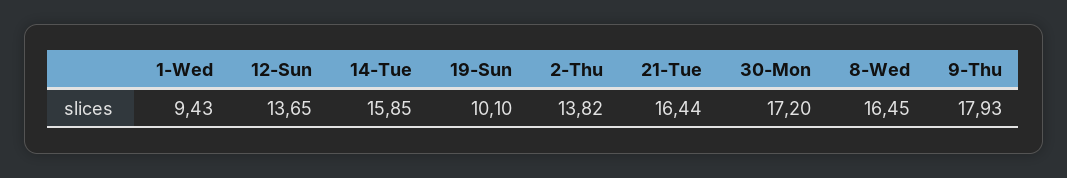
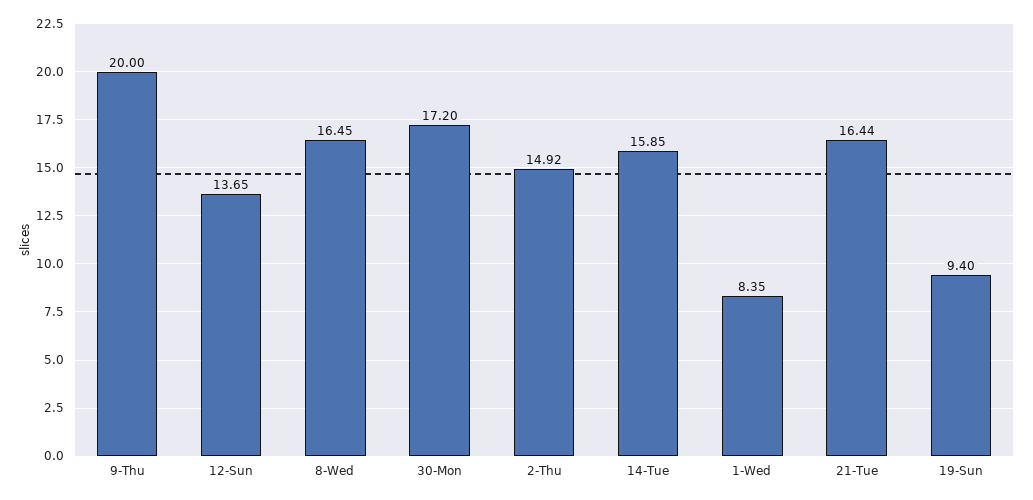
  {
-   "1-Wed": 9.43,
+   "1-Wed": 8.35,
    "12-Sun": 13.65,
    "14-Tue": 15.85,
-   "19-Sun": 10.1,
+   "19-Sun": 9.4,
-   "2-Thu": 13.82,
+   "2-Thu": 14.92,
    "21-Tue": 16.44,
    "30-Mon": 17.2,
    "8-Wed": 16.45,
-   "9-Thu": 17.93
+   "9-Thu": 20
  }

